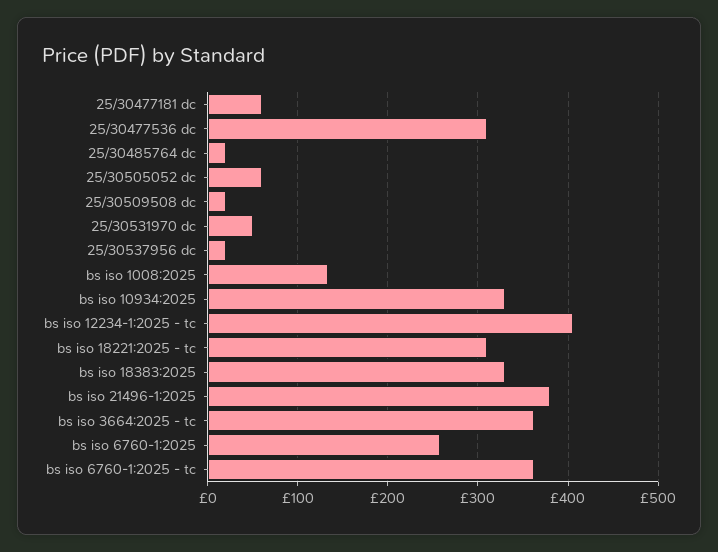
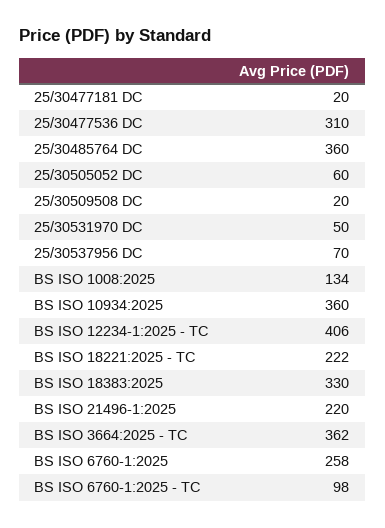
  {
-   "25/30477181 dc": 60,
+   "25/30477181 dc": 20,
    "25/30477536 dc": 310,
-   "25/30485764 dc": 20,
+   "25/30485764 dc": 360,
    "25/30505052 dc": 60,
    "25/30509508 dc": 20,
    "25/30531970 dc": 50,
-   "25/30537956 dc": 20,
+   "25/30537956 dc": 70,
    "bs iso 1008:2025": 134,
-   "bs iso 10934:2025": 330,
+   "bs iso 10934:2025": 360,
    "bs iso 12234-1:2025 - tc": 406,
-   "bs iso 18221:2025 - tc": 310,
+   "bs iso 18221:2025 - tc": 222,
    "bs iso 18383:2025": 330,
-   "bs iso 21496-1:2025": 380,
+   "bs iso 21496-1:2025": 220,
    "bs iso 3664:2025 - tc": 362,
    "bs iso 6760-1:2025": 258,
-   "bs iso 6760-1:2025 - tc": 360
+   "bs iso 6760-1:2025 - tc": 98
  }

